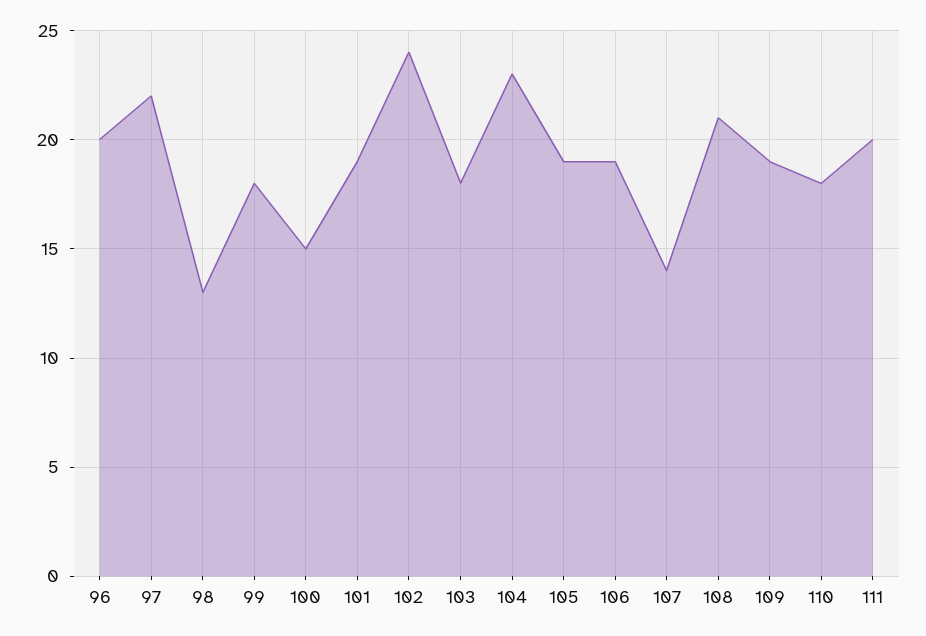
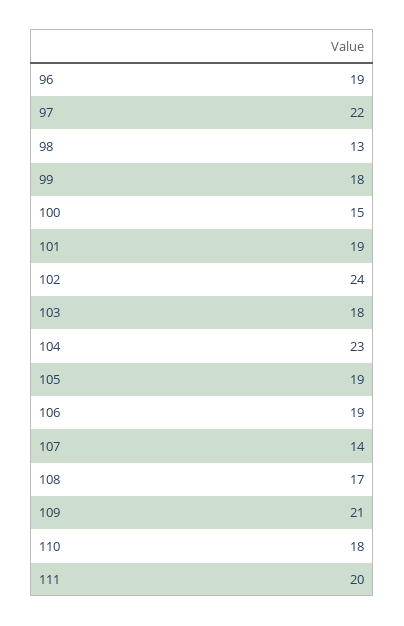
  {
-   "96": 20,
+   "96": 19,
    "97": 22,
    "98": 13,
    "99": 18,
    "100": 15,
    "101": 19,
    "102": 24,
    "103": 18,
    "104": 23,
    "105": 19,
    "106": 19,
    "107": 14,
-   "108": 21,
+   "108": 17,
-   "109": 19,
+   "109": 21,
    "110": 18,
    "111": 20
  }

